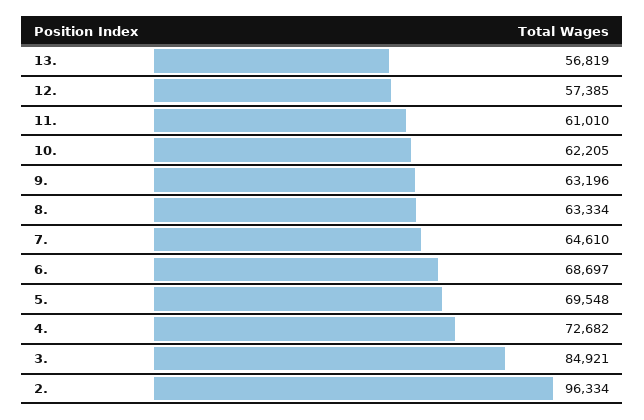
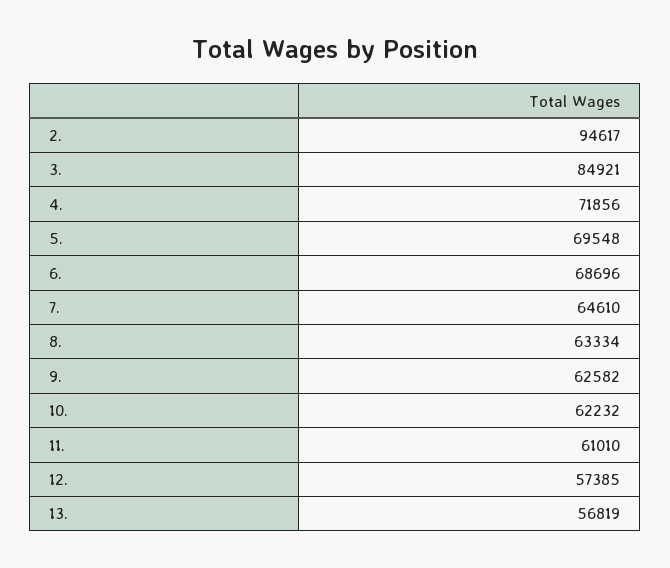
  {
    "13.": 56819,
    "12.": 57385,
    "11.": 61010,
-   "10.": 62205,
+   "10.": 62232,
-   "9.": 63196,
+   "9.": 62582,
    "8.": 63334,
    "7.": 64610,
-   "6.": 68697,
+   "6.": 68696,
    "5.": 69548,
-   "4.": 72682,
+   "4.": 71856,
    "3.": 84921,
-   "2.": 96334
+   "2.": 94617
  }

